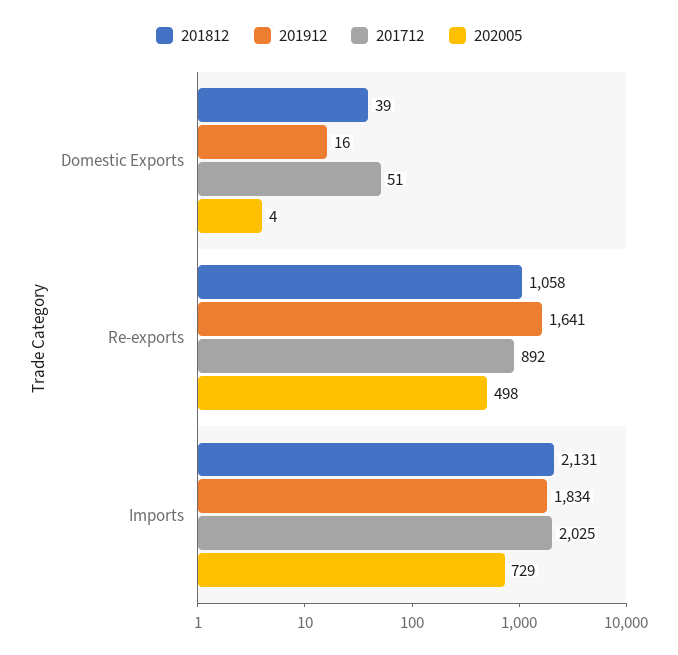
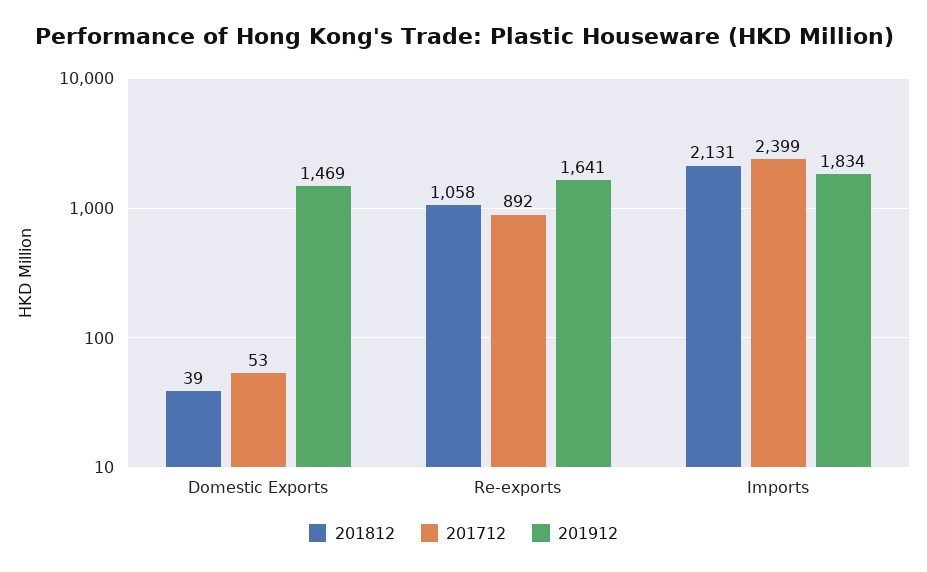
  {
    "201812": {
      "Domestic Exports": 39,
      "Re-exports": 1058,
      "Imports": 2131
    },
    "201912": {
-     "Domestic Exports": 16,
+     "Domestic Exports": 1469,
      "Re-exports": 1641,
      "Imports": 1834
    },
    "201712": {
-     "Domestic Exports": 51,
+     "Domestic Exports": 53,
      "Re-exports": 892,
-     "Imports": 2025
+     "Imports": 2399
-   },
+   }
-   "202005": {
-     "Domestic Exports": 4,
-     "Re-exports": 498,
-     "Imports": 729
-   }
  }

